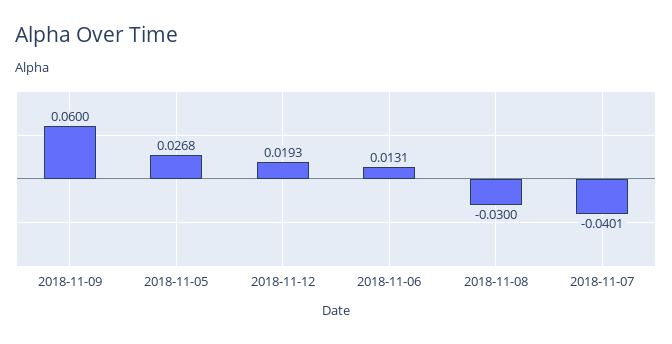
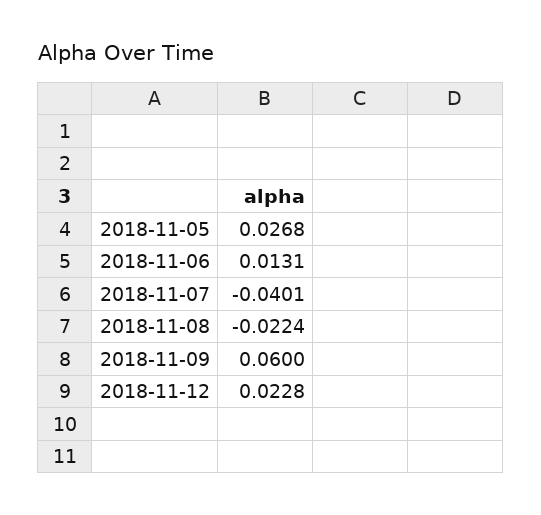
  {
    "2018-11-09": 0.06,
    "2018-11-05": 0.0268,
-   "2018-11-12": 0.0193,
+   "2018-11-12": 0.0228,
    "2018-11-06": 0.0131,
-   "2018-11-08": -0.03,
+   "2018-11-08": -0.0224,
    "2018-11-07": -0.0401
  }

